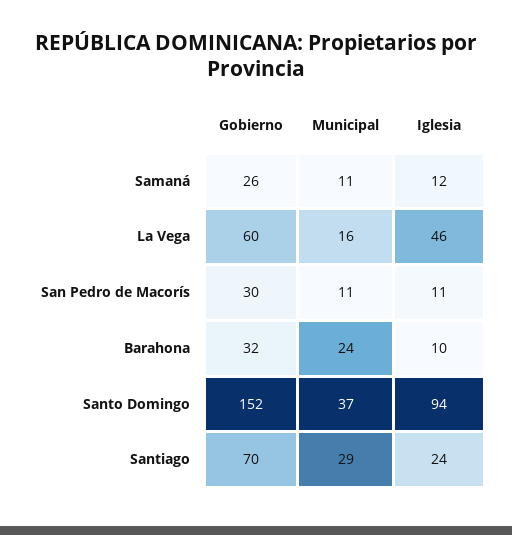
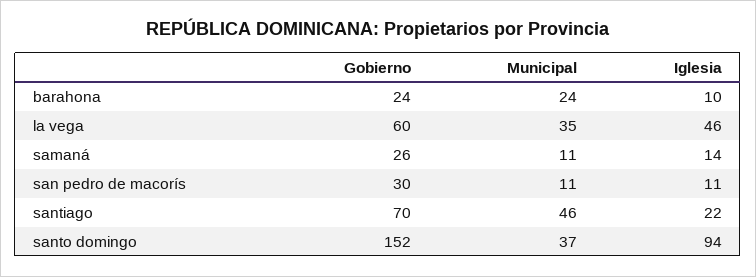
  {
    "Gobierno": {
      "Samaná": 26,
      "La Vega": 60,
      "San Pedro de Macorís": 30,
-     "Barahona": 32,
+     "Barahona": 24,
      "Santo Domingo": 152,
      "Santiago": 70
    },
    "Municipal": {
      "Samaná": 11,
-     "La Vega": 16,
+     "La Vega": 35,
      "San Pedro de Macorís": 11,
      "Barahona": 24,
      "Santo Domingo": 37,
-     "Santiago": 29
+     "Santiago": 46
    },
    "Iglesia": {
-     "Samaná": 12,
+     "Samaná": 14,
      "La Vega": 46,
      "San Pedro de Macorís": 11,
      "Barahona": 10,
      "Santo Domingo": 94,
-     "Santiago": 24
+     "Santiago": 22
    }
  }

